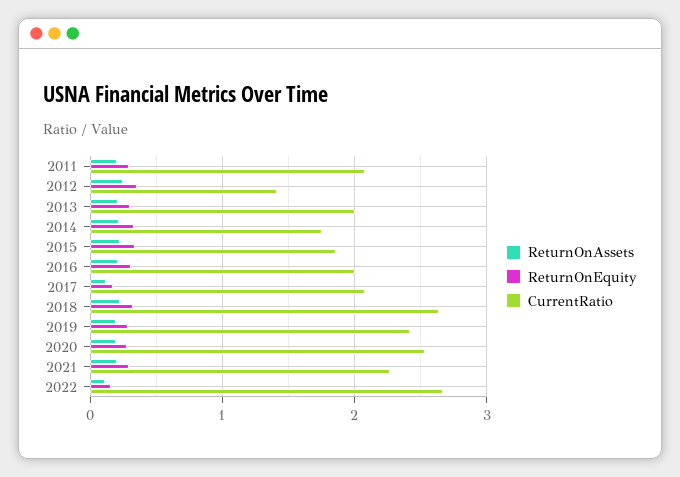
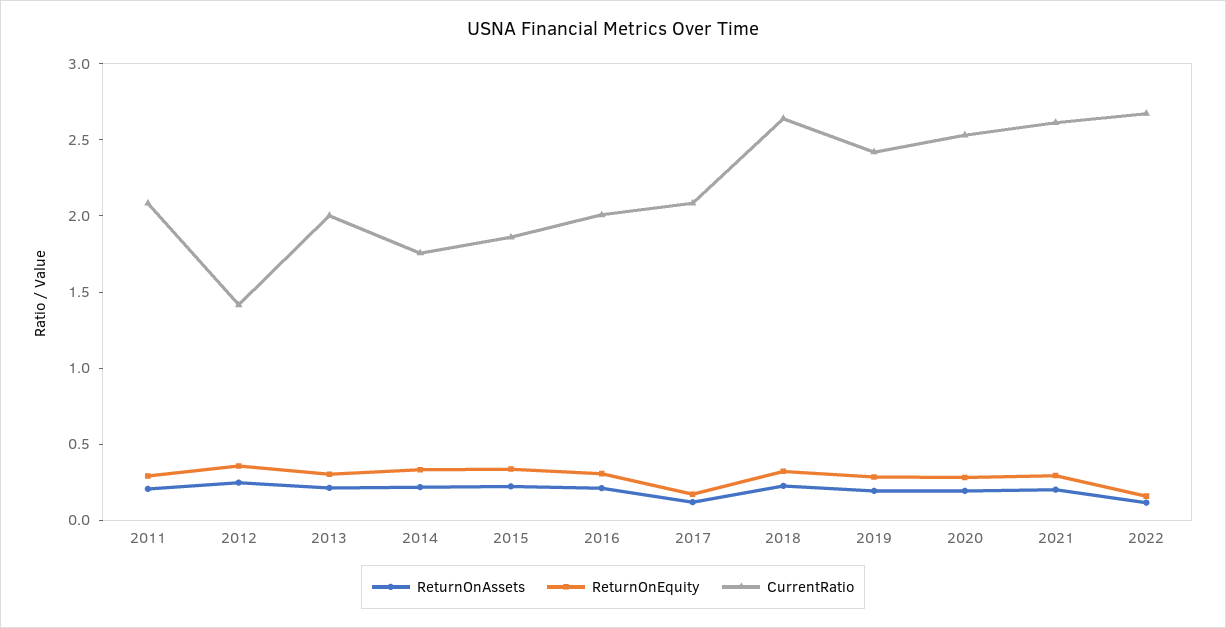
  {
    "ReturnOnAssets": {
      "2011": 0.2,
      "2012": 0.2,
      "2013": 0.2,
      "2014": 0.2,
      "2015": 0.2,
      "2016": 0.2,
      "2017": 0.1,
      "2018": 0.2,
      "2019": 0.2,
      "2020": 0.2,
      "2021": 0.2,
      "2022": 0.1
    },
    "ReturnOnEquity": {
      "2011": 0.3,
      "2012": 0.4,
      "2013": 0.3,
      "2014": 0.3,
      "2015": 0.3,
      "2016": 0.3,
      "2017": 0.2,
      "2018": 0.3,
      "2019": 0.3,
      "2020": 0.3,
      "2021": 0.3,
      "2022": 0.2
    },
    "CurrentRatio": {
      "2011": 2.1,
      "2012": 1.4,
      "2013": 2,
      "2014": 1.8,
      "2015": 1.9,
      "2016": 2,
      "2017": 2.1,
      "2018": 2.6,
      "2019": 2.4,
      "2020": 2.5,
-     "2021": 2.3,
+     "2021": 2.6,
      "2022": 2.7
    }
  }

